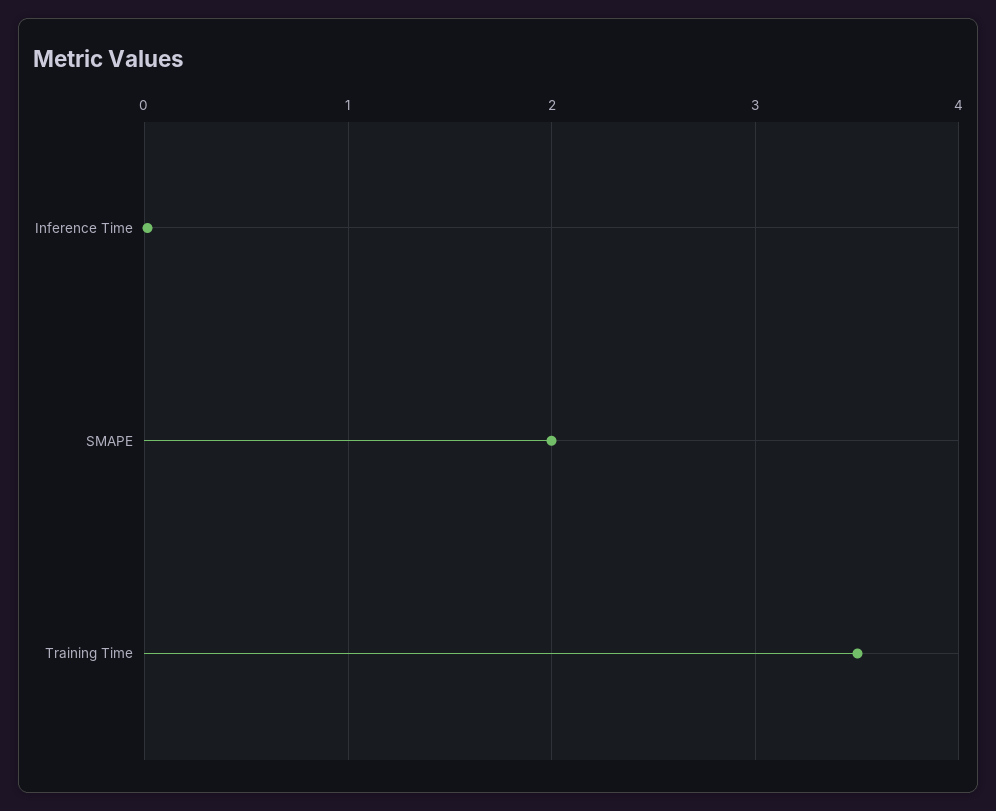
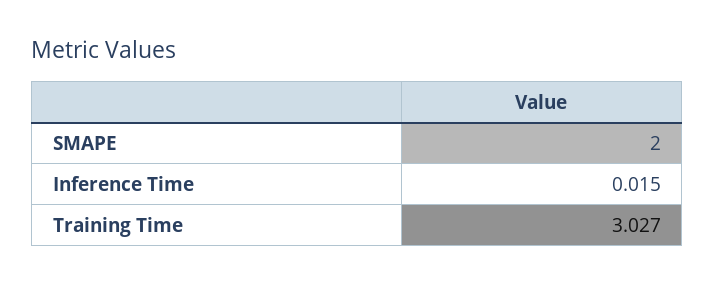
  {
    "Inference Time": 0.015,
    "SMAPE": 2,
-   "Training Time": 3.5
+   "Training Time": 3.027
  }

